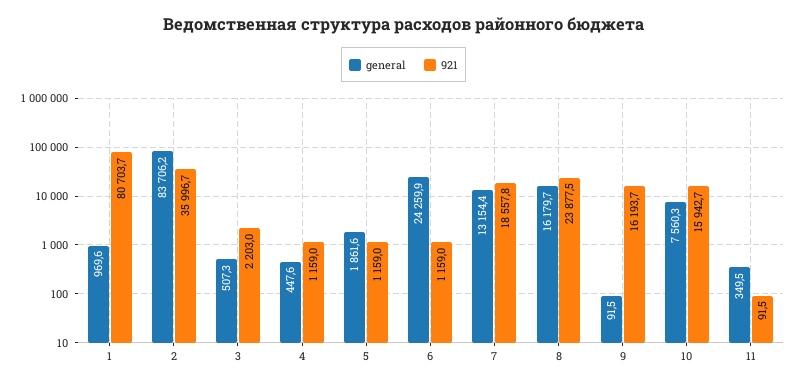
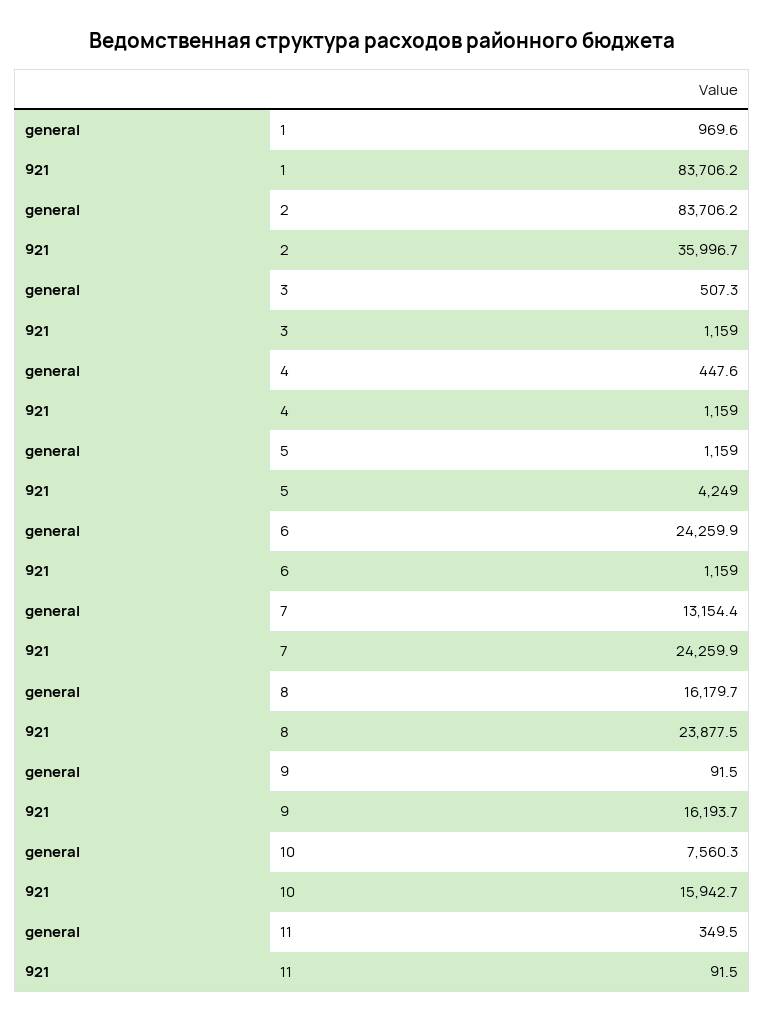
  {
    "general": {
      "1": 969.6,
      "2": 83706.2,
      "3": 507.3,
      "4": 447.6,
-     "5": 1861.6,
+     "5": 1159,
      "6": 24259.9,
      "7": 13154.4,
      "8": 16179.7,
      "9": 91.5,
      "10": 7560.3,
      "11": 349.5
    },
    "921": {
-     "1": 80703.7,
+     "1": 83706.2,
      "2": 35996.7,
-     "3": 2203,
+     "3": 1159,
      "4": 1159,
-     "5": 1159,
+     "5": 4249,
      "6": 1159,
-     "7": 18557.8,
+     "7": 24259.9,
      "8": 23877.5,
      "9": 16193.7,
      "10": 15942.7,
      "11": 91.5
    }
  }

